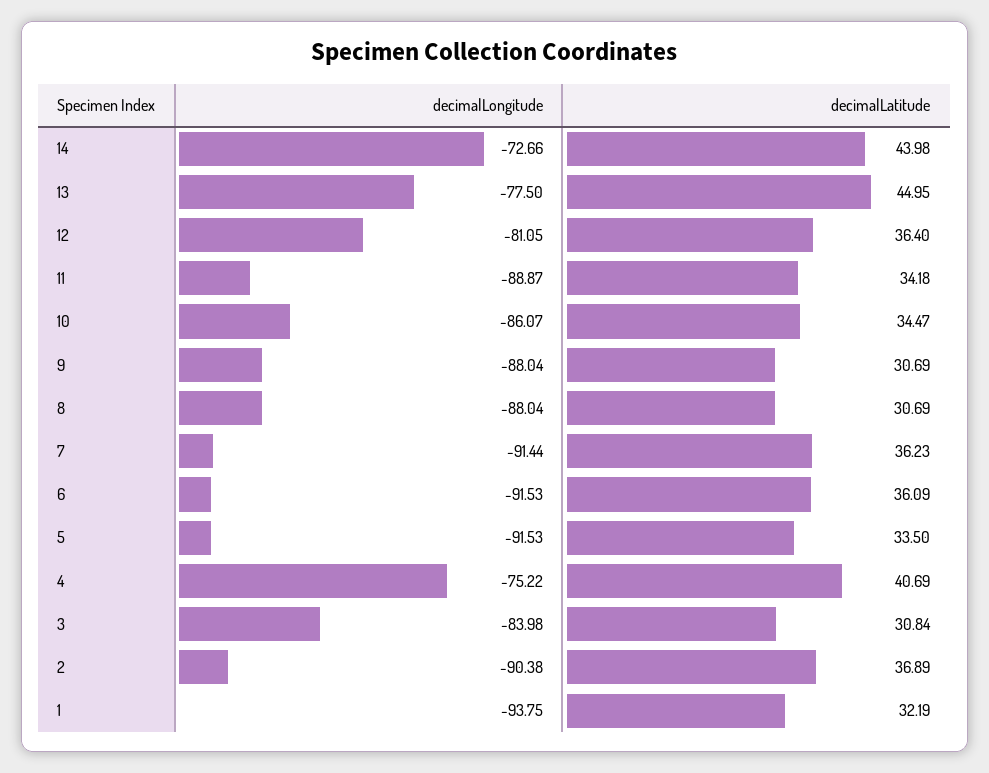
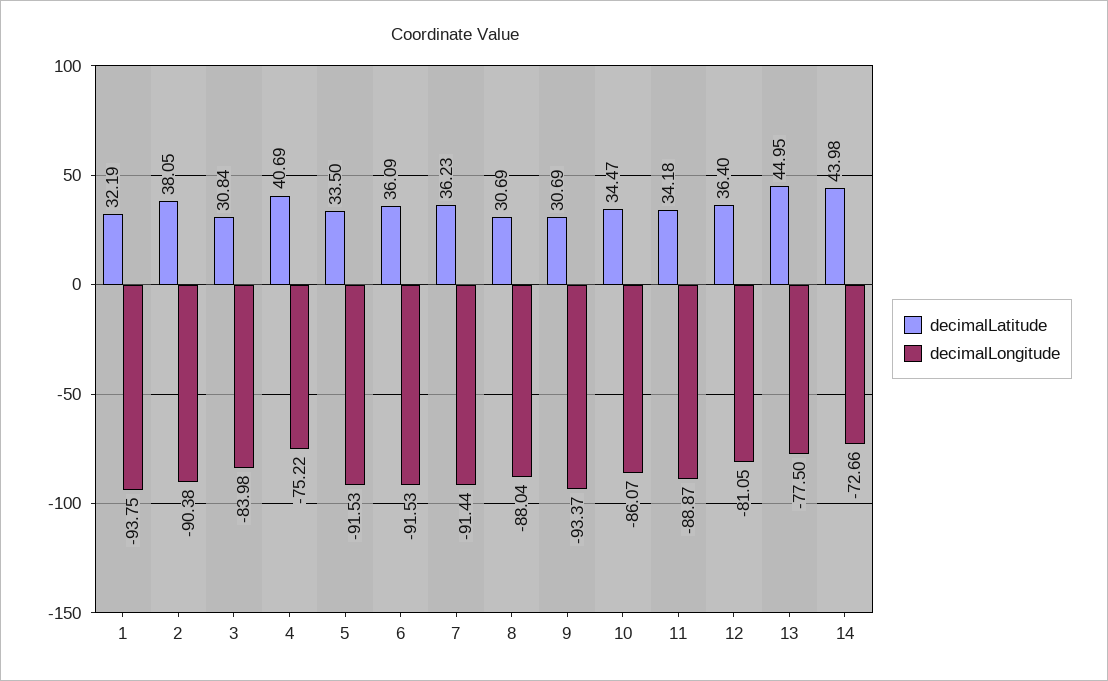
  {
    "decimalLongitude": {
      "14": -72.66,
      "13": -77.5,
      "12": -81.05,
      "11": -88.87,
      "10": -86.07,
-     "9": -88.04,
+     "9": -93.37,
      "8": -88.04,
      "7": -91.44,
      "6": -91.53,
      "5": -91.53,
      "4": -75.22,
      "3": -83.98,
      "2": -90.38,
      "1": -93.75
    },
    "decimalLatitude": {
      "14": 43.98,
      "13": 44.95,
      "12": 36.4,
      "11": 34.18,
      "10": 34.47,
      "9": 30.69,
      "8": 30.69,
      "7": 36.23,
      "6": 36.09,
      "5": 33.5,
      "4": 40.69,
      "3": 30.84,
-     "2": 36.89,
+     "2": 38.05,
      "1": 32.19
    }
  }

